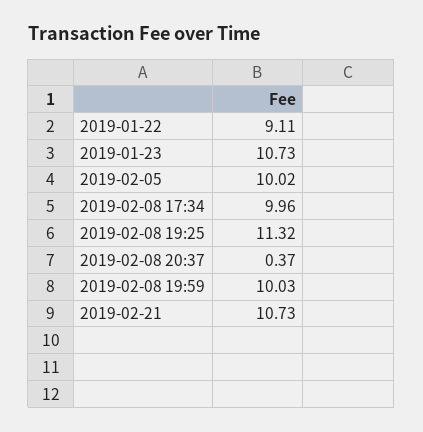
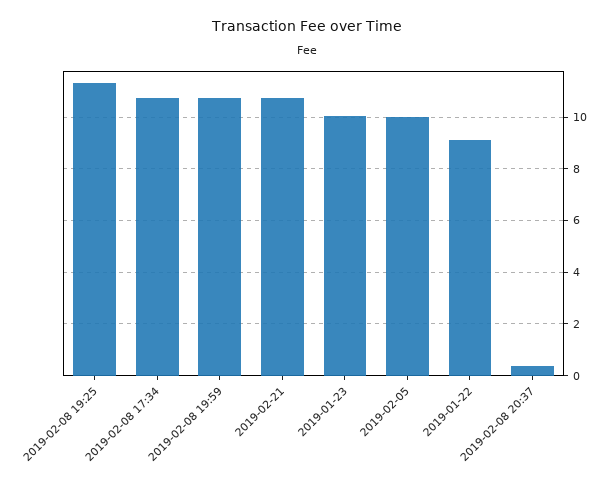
  {
    "2019-01-22": 9.11,
-   "2019-01-23": 10.73,
+   "2019-01-23": 10,
    "2019-02-05": 10.02,
-   "2019-02-08 17:34": 9.96,
+   "2019-02-08 17:34": 10.75,
    "2019-02-08 19:25": 11.32,
    "2019-02-08 20:37": 0.37,
-   "2019-02-08 19:59": 10.03,
+   "2019-02-08 19:59": 10.75,
    "2019-02-21": 10.73
  }

